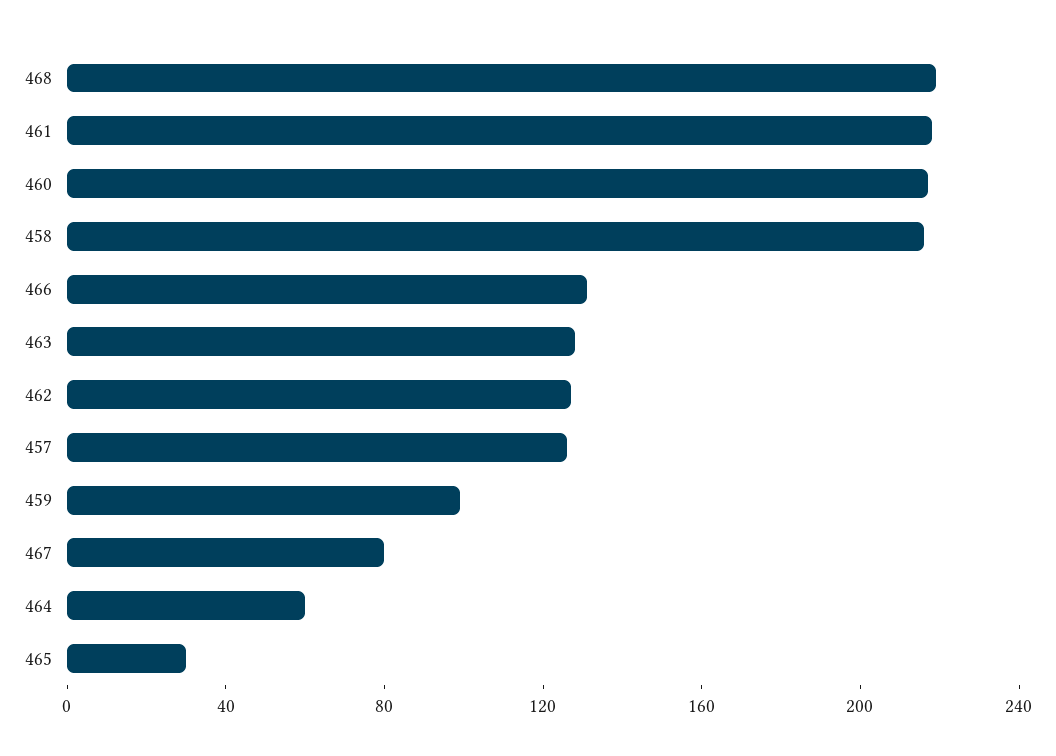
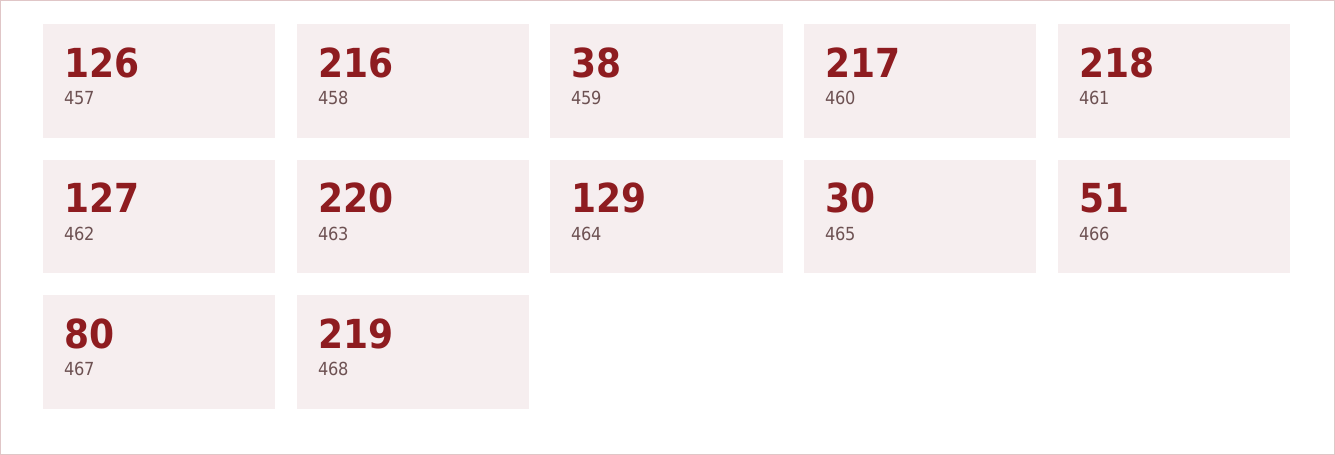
  {
    "468": 219,
    "461": 218,
    "460": 217,
    "458": 216,
-   "466": 130,
+   "466": 51,
-   "463": 130,
+   "463": 220,
    "462": 127,
    "457": 126,
-   "459": 100,
+   "459": 38,
    "467": 80,
-   "464": 60,
+   "464": 129,
    "465": 30
  }

